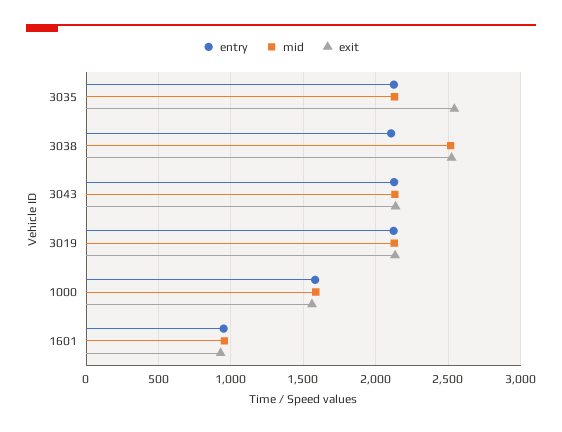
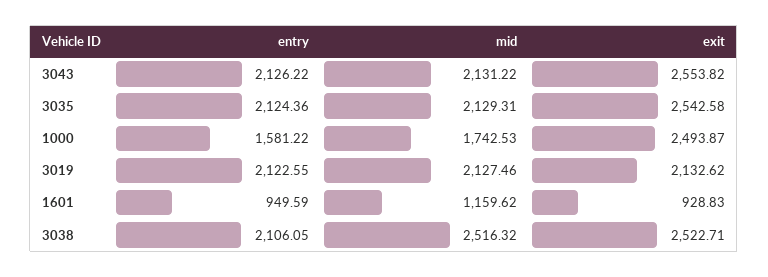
  {
    "entry": {
      "3035": 2124.36,
      "3038": 2106.05,
      "3043": 2126.22,
      "3019": 2122.55,
      "1000": 1581.22,
      "1601": 949.59
    },
    "mid": {
      "3035": 2129.31,
      "3038": 2516.32,
      "3043": 2131.22,
      "3019": 2127.46,
-     "1000": 1600,
+     "1000": 1742.53,
-     "1601": 950
+     "1601": 1159.62
    },
    "exit": {
      "3035": 2542.58,
      "3038": 2522.71,
-     "3043": 2150,
+     "3043": 2553.82,
      "3019": 2132.62,
-     "1000": 1550,
+     "1000": 2493.87,
      "1601": 928.83
    }
  }

